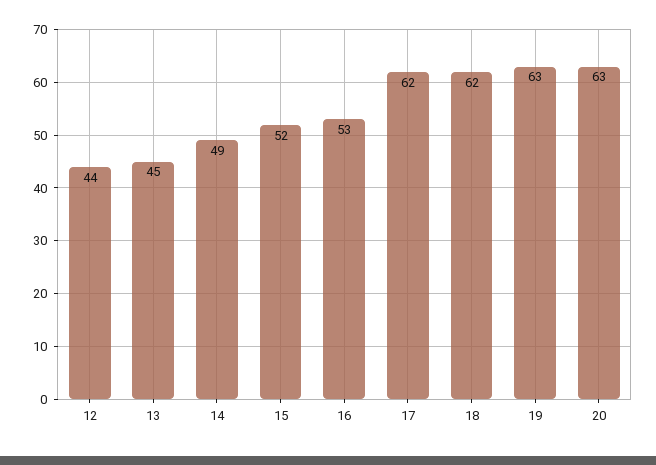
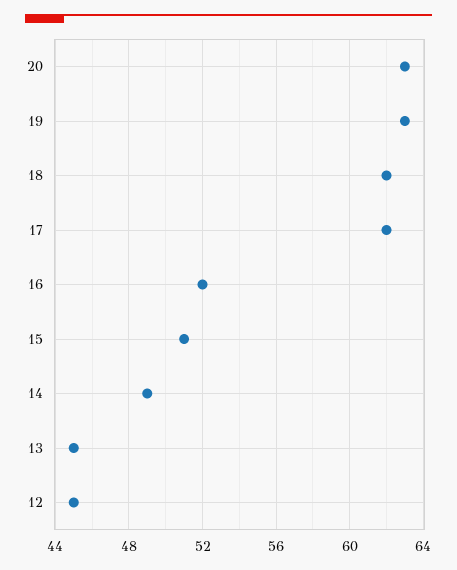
  {
-   "12": 44,
+   "12": 45,
    "13": 45,
    "14": 49,
-   "15": 52,
+   "15": 51,
-   "16": 53,
+   "16": 52,
    "17": 62,
    "18": 62,
    "19": 63,
    "20": 63
  }

